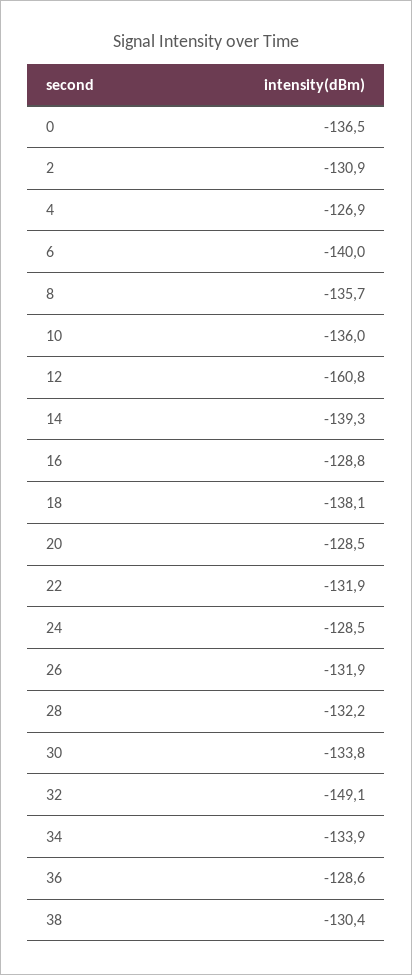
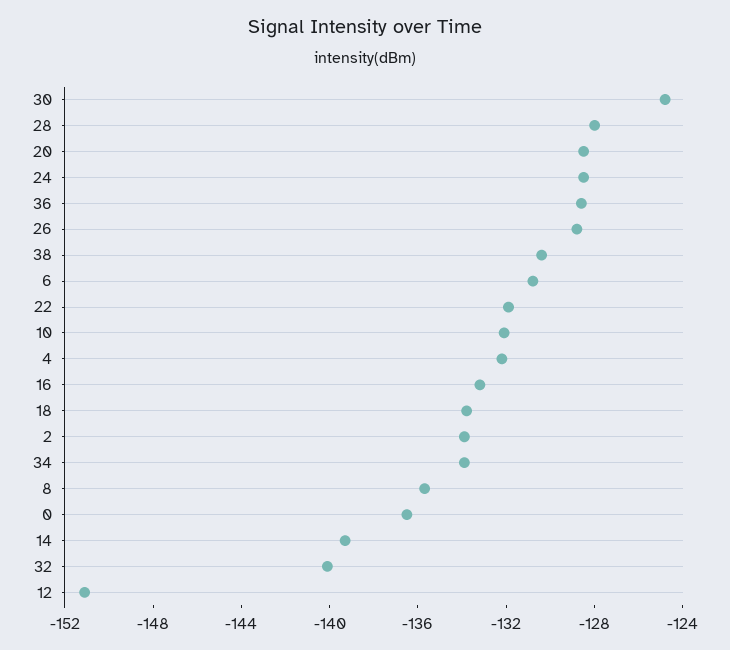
  {
    "0": -136.5,
-   "2": -130.9,
+   "2": -134,
-   "4": -126.9,
+   "4": -132,
-   "6": -140,
+   "6": -131,
    "8": -135.7,
-   "10": -136,
+   "10": -132,
-   "12": -160.8,
+   "12": -151,
    "14": -139.3,
-   "16": -128.8,
+   "16": -133,
-   "18": -138.1,
+   "18": -134,
    "20": -128.5,
    "22": -131.9,
    "24": -128.5,
-   "26": -131.9,
+   "26": -129,
-   "28": -132.2,
+   "28": -128,
-   "30": -133.8,
+   "30": -125,
-   "32": -149.1,
+   "32": -140,
    "34": -133.9,
    "36": -128.6,
    "38": -130.4
  }

